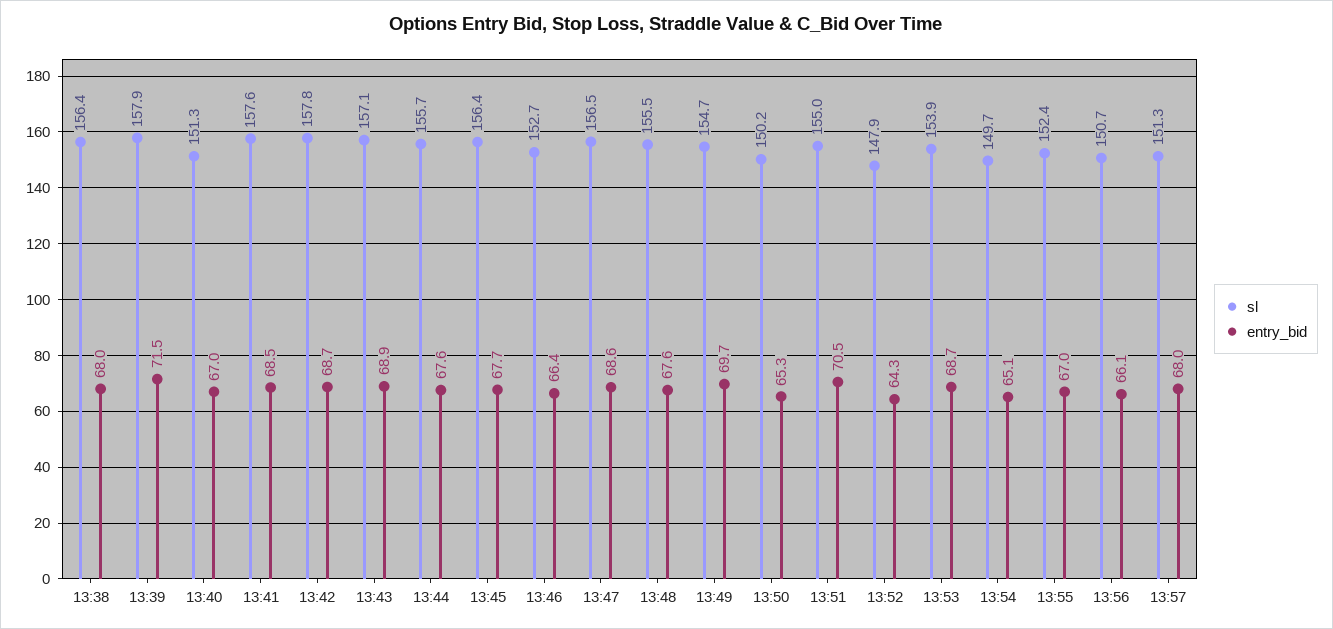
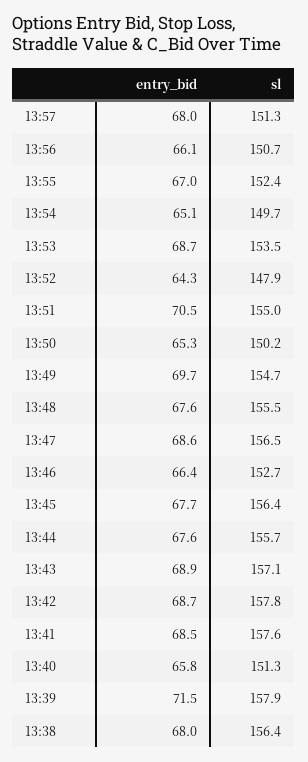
  {
    "sl": {
      "13:38": 156.4,
      "13:39": 157.9,
      "13:40": 151.3,
      "13:41": 157.6,
      "13:42": 157.8,
      "13:43": 157.1,
      "13:44": 155.7,
      "13:45": 156.4,
      "13:46": 152.7,
      "13:47": 156.5,
      "13:48": 155.5,
      "13:49": 154.7,
      "13:50": 150.2,
      "13:51": 155,
      "13:52": 147.9,
-     "13:53": 153.9,
+     "13:53": 153.5,
      "13:54": 149.7,
      "13:55": 152.4,
      "13:56": 150.7,
      "13:57": 151.3
    },
    "entry_bid": {
      "13:38": 68,
      "13:39": 71.5,
-     "13:40": 67,
+     "13:40": 65.8,
      "13:41": 68.5,
      "13:42": 68.7,
      "13:43": 68.9,
      "13:44": 67.6,
      "13:45": 67.7,
      "13:46": 66.4,
      "13:47": 68.6,
      "13:48": 67.6,
      "13:49": 69.7,
      "13:50": 65.3,
      "13:51": 70.5,
      "13:52": 64.3,
      "13:53": 68.7,
      "13:54": 65.1,
      "13:55": 67,
      "13:56": 66.1,
      "13:57": 68
    }
  }

